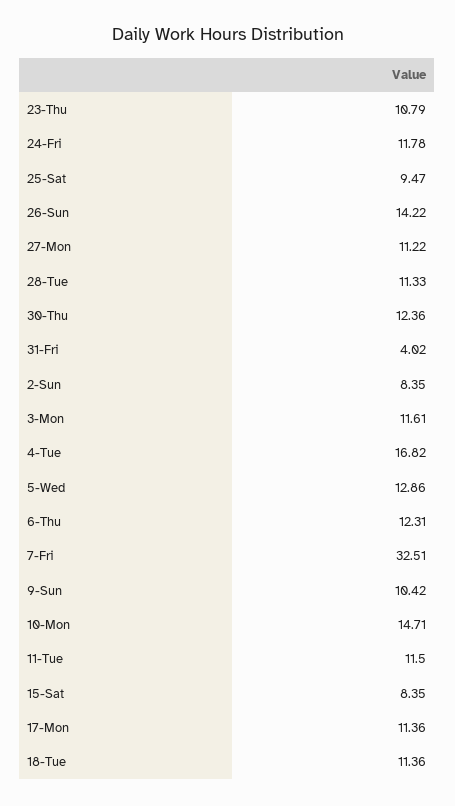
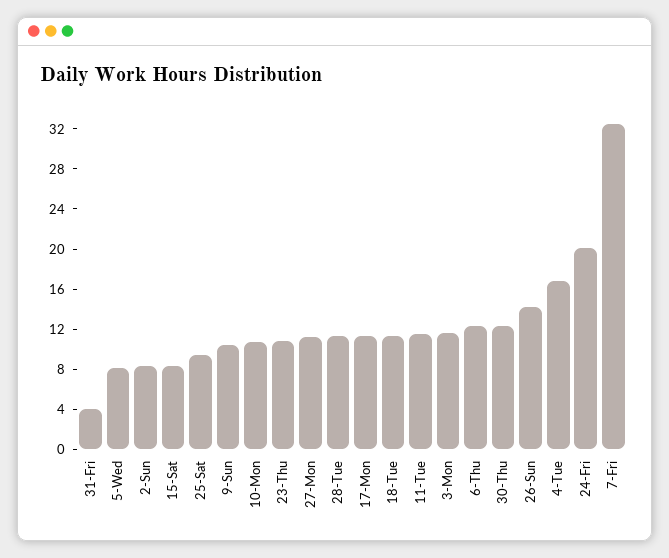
  {
    "23-Thu": 10.79,
-   "24-Fri": 11.78,
+   "24-Fri": 20,
    "25-Sat": 9.47,
    "26-Sun": 14.22,
    "27-Mon": 11.22,
    "28-Tue": 11.33,
    "30-Thu": 12.36,
    "31-Fri": 4.02,
    "2-Sun": 8.35,
    "3-Mon": 11.61,
    "4-Tue": 16.82,
-   "5-Wed": 12.86,
+   "5-Wed": 8,
    "6-Thu": 12.31,
    "7-Fri": 32.51,
    "9-Sun": 10.42,
-   "10-Mon": 14.71,
+   "10-Mon": 11,
    "11-Tue": 11.5,
    "15-Sat": 8.35,
    "17-Mon": 11.36,
    "18-Tue": 11.36
  }

